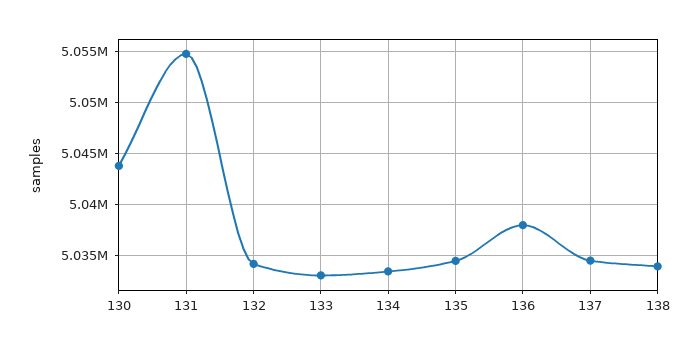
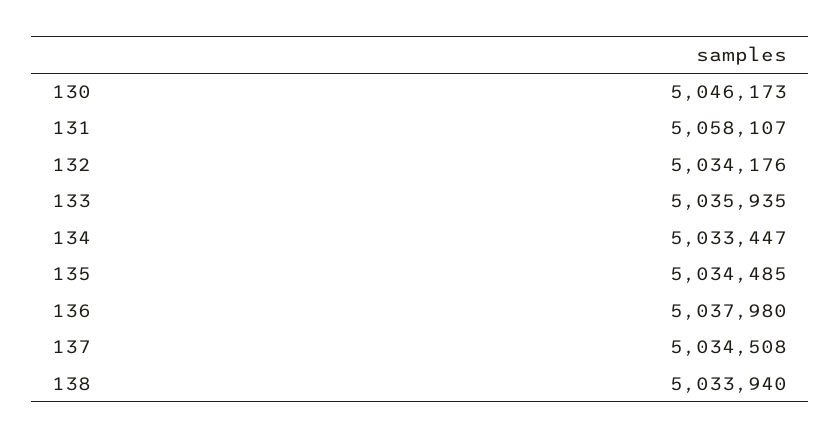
  {
-   "130": 5044000,
+   "130": 5046173,
-   "131": 5055000,
+   "131": 5058107,
    "132": 5034176,
-   "133": 5033000,
+   "133": 5035935,
    "134": 5033447,
    "135": 5034485,
    "136": 5037980,
    "137": 5034508,
    "138": 5033940
  }

